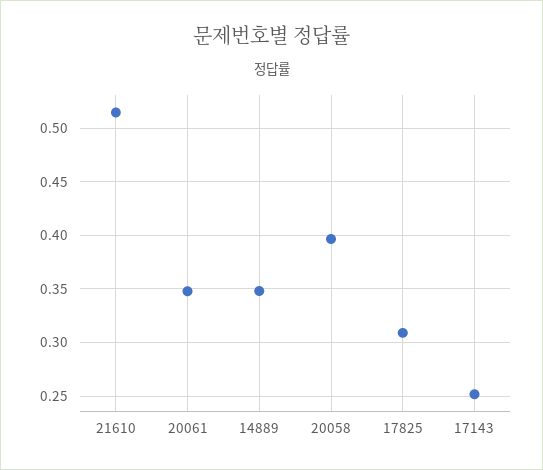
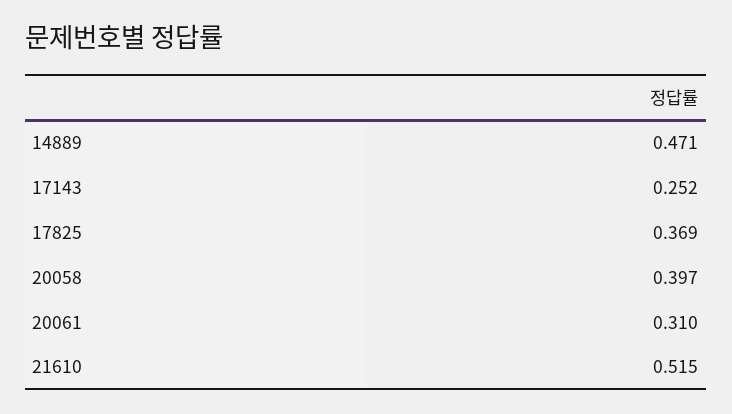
  {
    "21610": 0.515,
-   "20061": 0.35,
+   "20061": 0.31,
-   "14889": 0.35,
+   "14889": 0.471,
    "20058": 0.397,
-   "17825": 0.31,
+   "17825": 0.369,
    "17143": 0.252
  }

